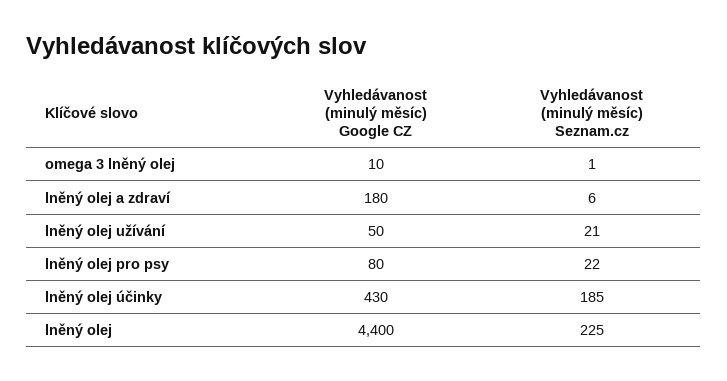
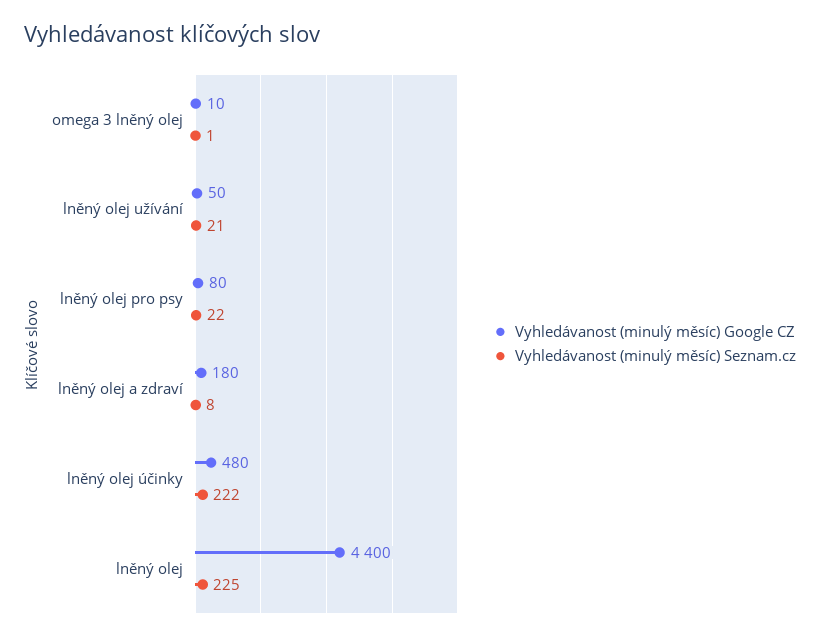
  {
    "Vyhledávanost (minulý měsíc) Google CZ": {
      "omega 3 lněný olej": 10,
      "lněný olej a zdraví": 180,
      "lněný olej užívání": 50,
      "lněný olej pro psy": 80,
-     "lněný olej účinky": 430,
+     "lněný olej účinky": 480,
      "lněný olej": 4400
    },
    "Vyhledávanost (minulý měsíc) Seznam.cz": {
      "omega 3 lněný olej": 1,
-     "lněný olej a zdraví": 6,
+     "lněný olej a zdraví": 8,
      "lněný olej užívání": 21,
      "lněný olej pro psy": 22,
-     "lněný olej účinky": 185,
+     "lněný olej účinky": 222,
      "lněný olej": 225
    }
  }

